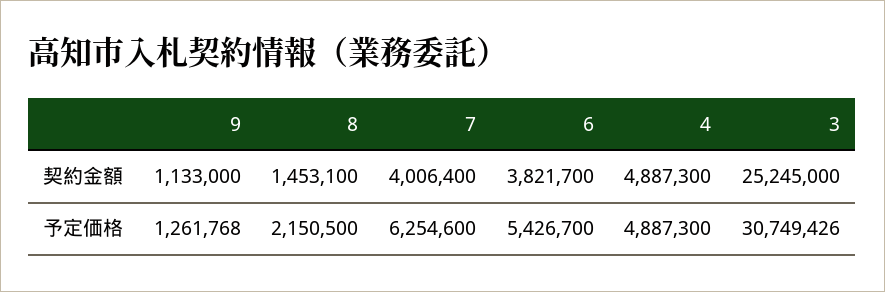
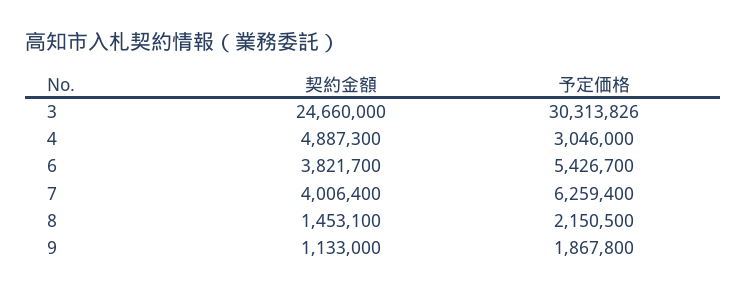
  {
    "9": {
      "契約金額": 1133000,
-     "予定価格": 1261768
+     "予定価格": 1867800
    },
    "8": {
      "契約金額": 1453100,
      "予定価格": 2150500
    },
    "7": {
      "契約金額": 4006400,
-     "予定価格": 6254600
+     "予定価格": 6259400
    },
    "6": {
      "契約金額": 3821700,
      "予定価格": 5426700
    },
    "4": {
      "契約金額": 4887300,
-     "予定価格": 4887300
+     "予定価格": 3046000
    },
    "3": {
-     "契約金額": 25245000,
+     "契約金額": 24660000,
-     "予定価格": 30749426
+     "予定価格": 30313826
    }
  }

